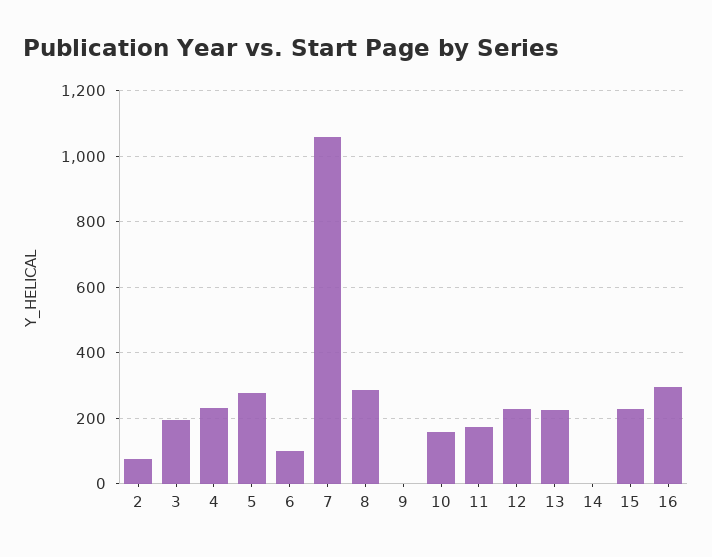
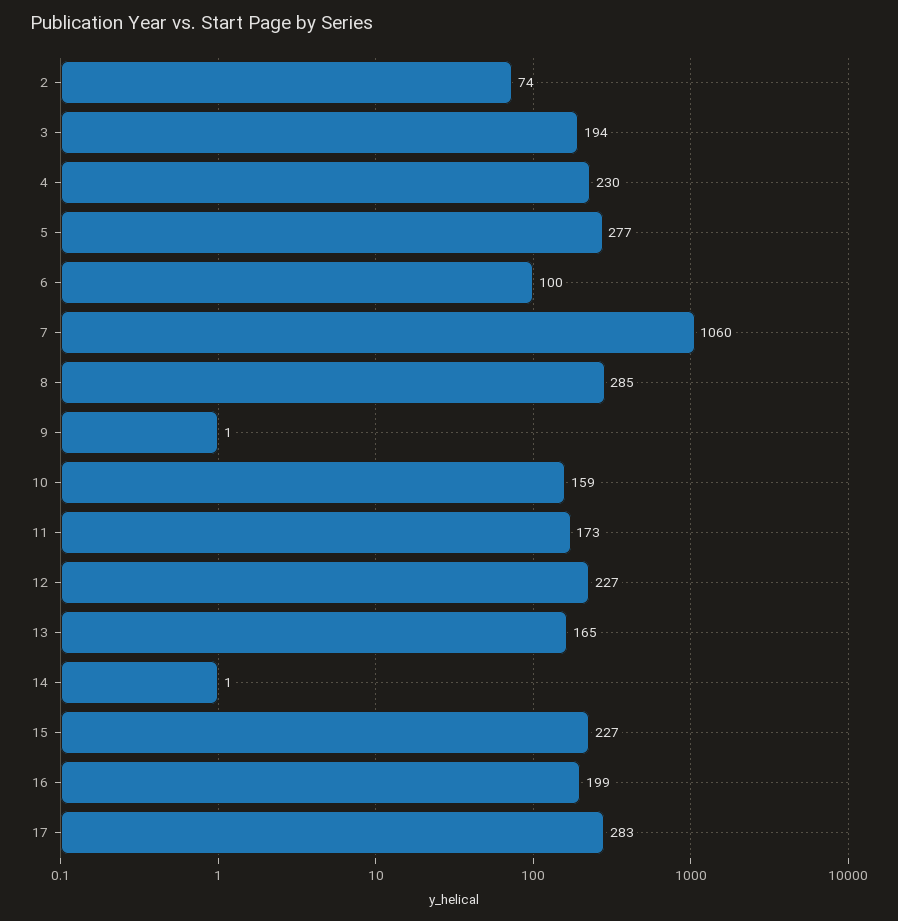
  {
    "2": 74,
    "3": 194,
    "4": 230,
    "5": 277,
    "6": 100,
    "7": 1060,
    "8": 285,
    "9": 1,
    "10": 159,
    "11": 173,
    "12": 227,
-   "13": 220,
+   "13": 165,
    "14": 1,
    "15": 227,
-   "16": 300
+   "16": 199,
+   "17": 283
  }

